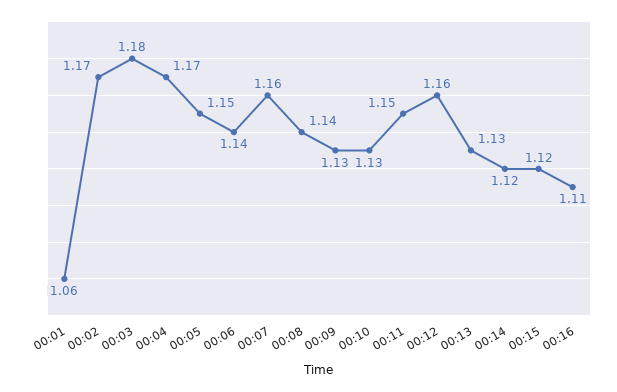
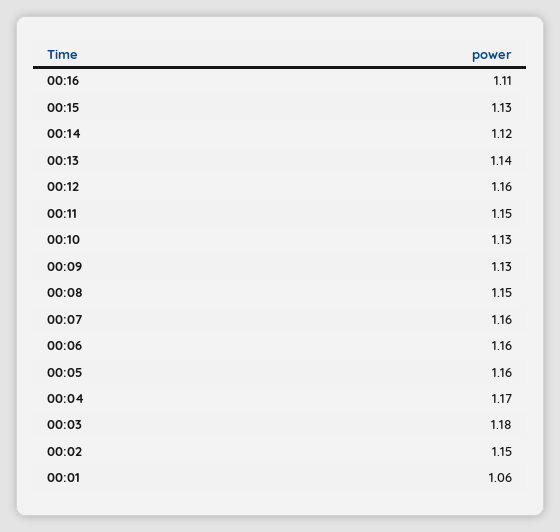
  {
    "00:01": 1.06,
-   "00:02": 1.17,
+   "00:02": 1.15,
    "00:03": 1.18,
    "00:04": 1.17,
-   "00:05": 1.15,
+   "00:05": 1.16,
-   "00:06": 1.14,
+   "00:06": 1.16,
    "00:07": 1.16,
-   "00:08": 1.14,
+   "00:08": 1.15,
    "00:09": 1.13,
    "00:10": 1.13,
    "00:11": 1.15,
    "00:12": 1.16,
-   "00:13": 1.13,
+   "00:13": 1.14,
    "00:14": 1.12,
-   "00:15": 1.12,
+   "00:15": 1.13,
    "00:16": 1.11
  }

